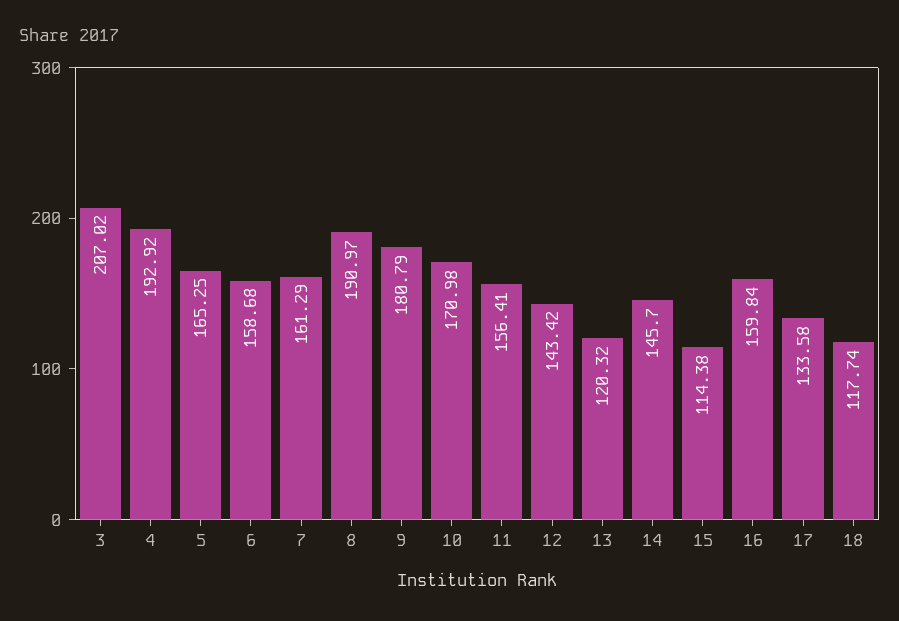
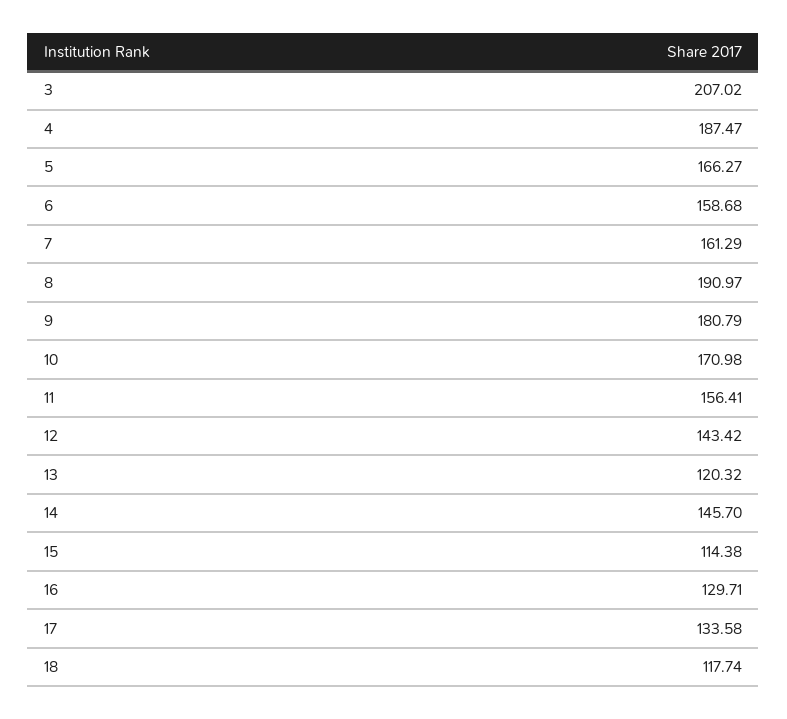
  {
    "3": 207.02,
-   "4": 192.92,
+   "4": 187.47,
-   "5": 165.25,
+   "5": 166.27,
    "6": 158.68,
    "7": 161.29,
    "8": 190.97,
    "9": 180.79,
    "10": 170.98,
    "11": 156.41,
    "12": 143.42,
    "13": 120.32,
    "14": 145.7,
    "15": 114.38,
-   "16": 159.84,
+   "16": 129.71,
    "17": 133.58,
    "18": 117.74
  }

